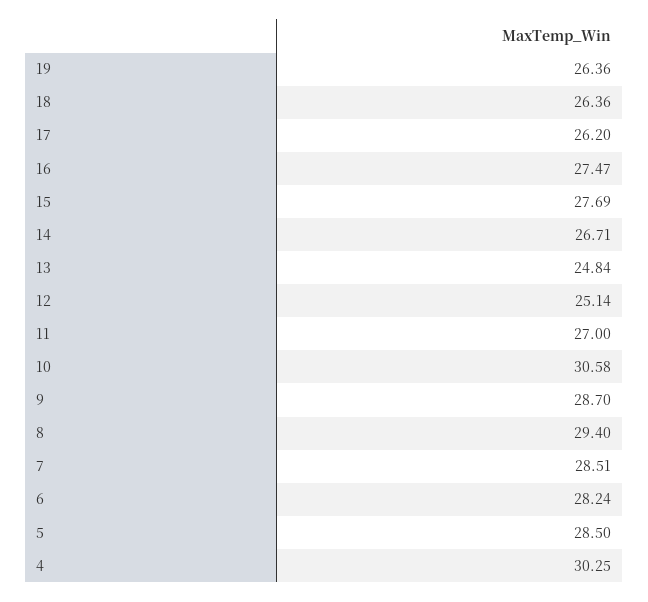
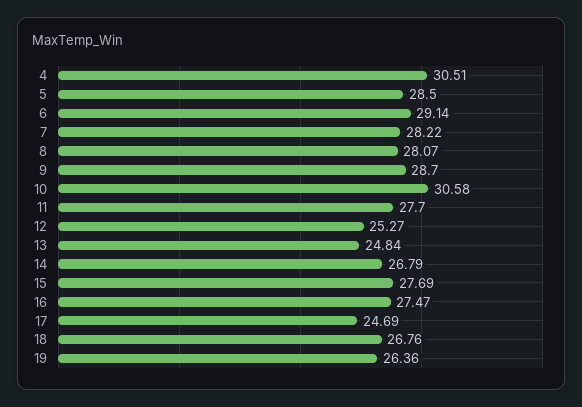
  {
    "19": 26.36,
-   "18": 26.36,
+   "18": 26.76,
-   "17": 26.2,
+   "17": 24.69,
    "16": 27.47,
    "15": 27.69,
-   "14": 26.71,
+   "14": 26.79,
    "13": 24.84,
-   "12": 25.14,
+   "12": 25.27,
-   "11": 27,
+   "11": 27.7,
    "10": 30.58,
    "9": 28.7,
-   "8": 29.4,
+   "8": 28.07,
-   "7": 28.51,
+   "7": 28.22,
-   "6": 28.24,
+   "6": 29.14,
    "5": 28.5,
-   "4": 30.25
+   "4": 30.51
  }

